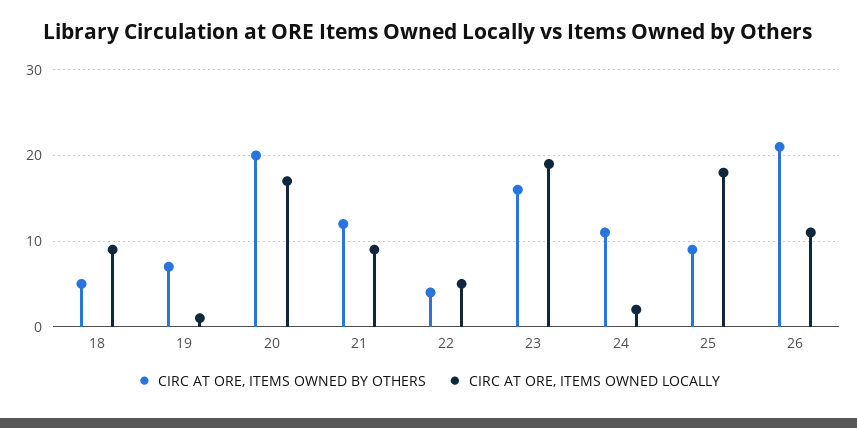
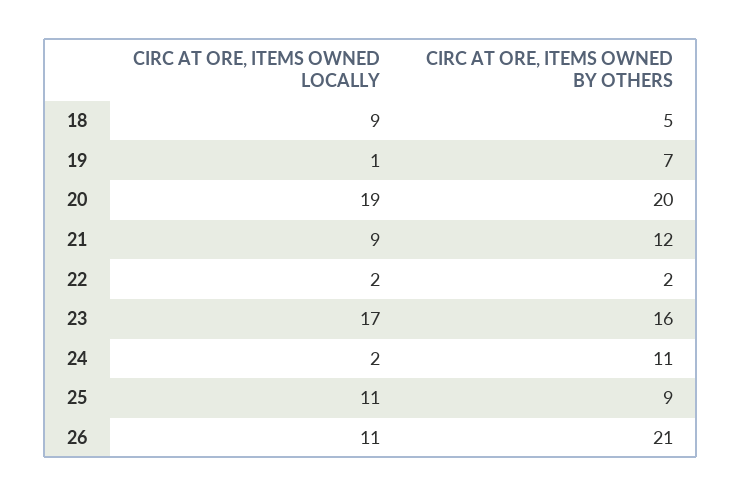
  {
    "CIRC AT ORE, ITEMS OWNED BY OTHERS": {
      "18": 5,
      "19": 7,
      "20": 20,
      "21": 12,
-     "22": 4,
+     "22": 2,
      "23": 16,
      "24": 11,
      "25": 9,
      "26": 21
    },
    "CIRC AT ORE, ITEMS OWNED LOCALLY": {
      "18": 9,
      "19": 1,
-     "20": 17,
+     "20": 19,
      "21": 9,
-     "22": 5,
+     "22": 2,
-     "23": 19,
+     "23": 17,
      "24": 2,
-     "25": 18,
+     "25": 11,
      "26": 11
    }
  }

